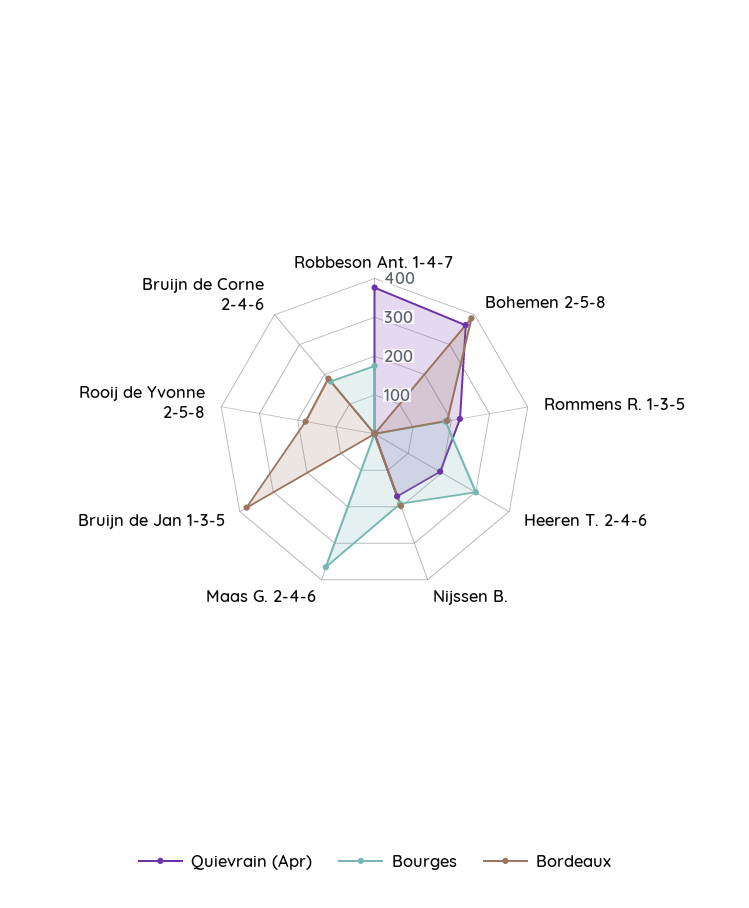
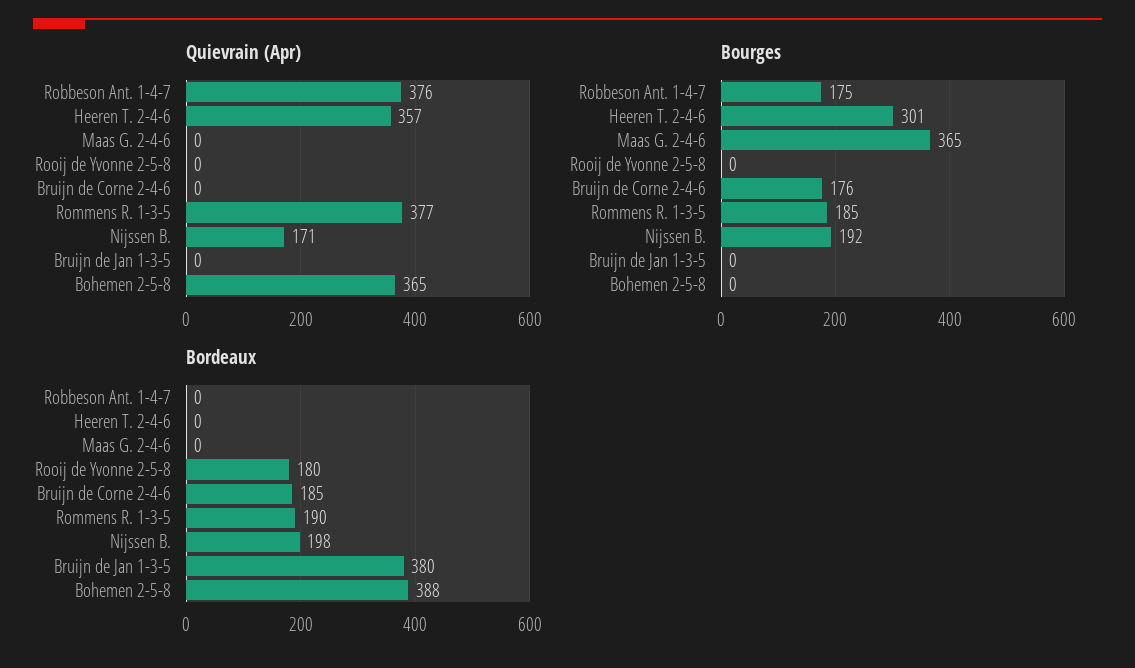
  {
    "Quievrain (Apr)": {
      "Robbeson Ant. 1-4-7": 376,
      "Bohemen 2-5-8": 365,
-     "Rommens R. 1-3-5": 225,
+     "Rommens R. 1-3-5": 377,
-     "Heeren T. 2-4-6": 200,
+     "Heeren T. 2-4-6": 357,
      "Nijssen B.": 171,
      "Maas G. 2-4-6": 0,
      "Bruijn de Jan 1-3-5": 0,
      "Rooij de Yvonne 2-5-8": 0,
      "Bruijn de Corne 2-4-6": 0
    },
    "Bourges": {
      "Robbeson Ant. 1-4-7": 175,
      "Bohemen 2-5-8": 0,
      "Rommens R. 1-3-5": 185,
      "Heeren T. 2-4-6": 301,
      "Nijssen B.": 192,
      "Maas G. 2-4-6": 365,
      "Bruijn de Jan 1-3-5": 0,
      "Rooij de Yvonne 2-5-8": 0,
      "Bruijn de Corne 2-4-6": 176
    },
    "Bordeaux": {
      "Robbeson Ant. 1-4-7": 0,
      "Bohemen 2-5-8": 388,
      "Rommens R. 1-3-5": 190,
      "Heeren T. 2-4-6": 0,
      "Nijssen B.": 198,
      "Maas G. 2-4-6": 0,
      "Bruijn de Jan 1-3-5": 380,
      "Rooij de Yvonne 2-5-8": 180,
      "Bruijn de Corne 2-4-6": 185
    }
  }

